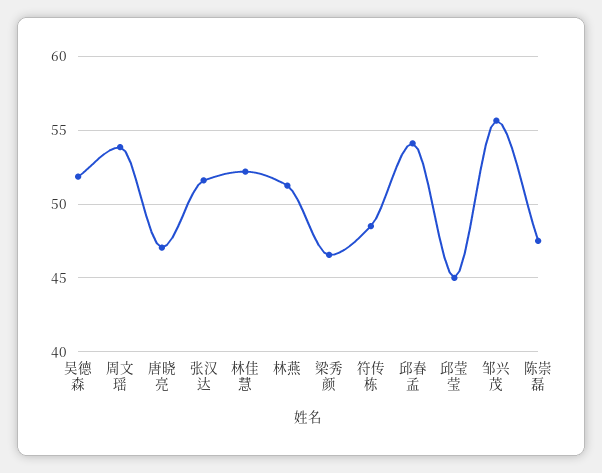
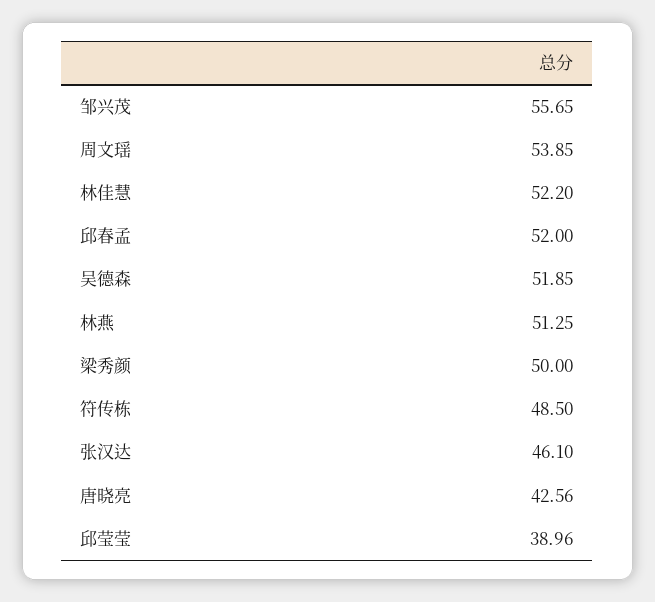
  {
    "吴德森": 51.85,
    "周文瑶": 53.85,
-   "唐晓亮": 47,
+   "唐晓亮": 42.56,
-   "张汉达": 51.5,
+   "张汉达": 46.1,
    "林佳慧": 52.2,
    "林燕": 51.25,
-   "梁秀颜": 46.5,
+   "梁秀颜": 50,
    "符传栋": 48.5,
-   "邱春孟": 54,
+   "邱春孟": 52,
-   "邱莹莹": 45,
+   "邱莹莹": 38.96,
-   "邹兴茂": 55.65,
+   "邹兴茂": 55.65
-   "陈崇磊": 47.5
  }

